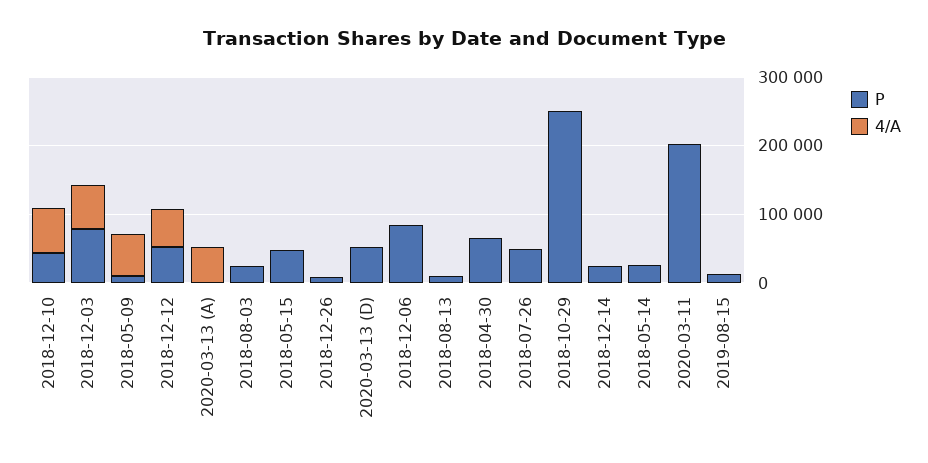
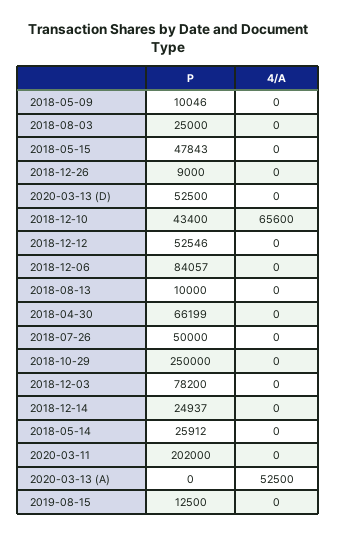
  {
    "P": {
      "2018-12-10": 43400,
      "2018-12-03": 78200,
      "2018-05-09": 10046,
      "2018-12-12": 52546,
      "2020-03-13 (A)": 0,
      "2018-08-03": 25000,
      "2018-05-15": 47843,
      "2018-12-26": 9000,
      "2020-03-13 (D)": 52500,
      "2018-12-06": 84057,
      "2018-08-13": 10000,
      "2018-04-30": 66199,
      "2018-07-26": 50000,
      "2018-10-29": 250000,
      "2018-12-14": 24937,
      "2018-05-14": 25912,
      "2020-03-11": 202000,
      "2019-08-15": 12500
    },
    "4/A": {
      "2018-12-10": 65600,
-     "2018-12-03": 60000,
+     "2018-12-03": 0,
-     "2018-05-09": 60000,
+     "2018-05-09": 0,
-     "2018-12-12": 60000,
+     "2018-12-12": 0,
      "2020-03-13 (A)": 52500,
      "2018-08-03": 0,
      "2018-05-15": 0,
      "2018-12-26": 0,
      "2020-03-13 (D)": 0,
      "2018-12-06": 0,
      "2018-08-13": 0,
      "2018-04-30": 0,
      "2018-07-26": 0,
      "2018-10-29": 0,
      "2018-12-14": 0,
      "2018-05-14": 0,
      "2020-03-11": 0,
      "2019-08-15": 0
    }
  }

